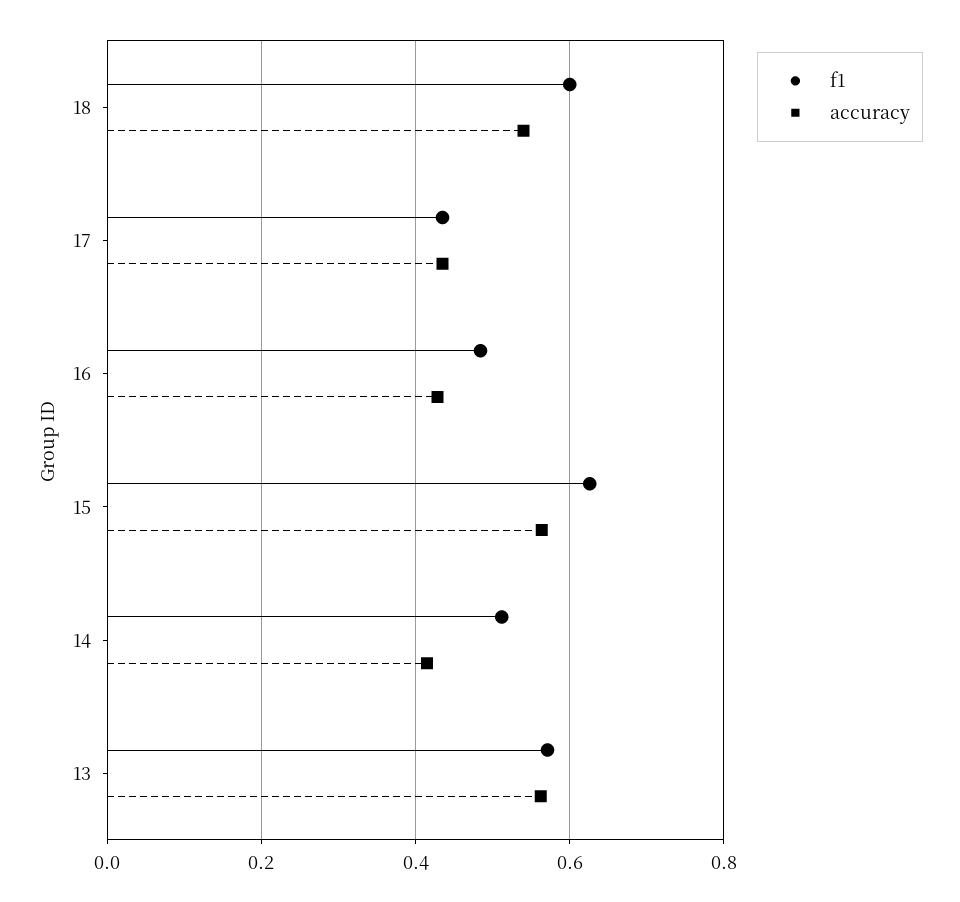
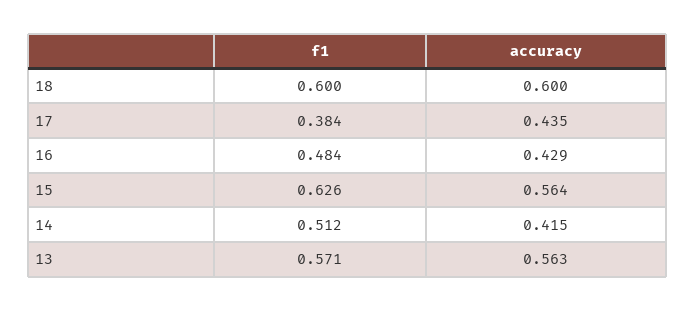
  {
    "f1": {
      "18": 0.6,
-     "17": 0.44,
+     "17": 0.384,
      "16": 0.484,
      "15": 0.626,
      "14": 0.512,
      "13": 0.571
    },
    "accuracy": {
-     "18": 0.54,
+     "18": 0.6,
      "17": 0.435,
      "16": 0.429,
      "15": 0.564,
      "14": 0.415,
      "13": 0.563
    }
  }

